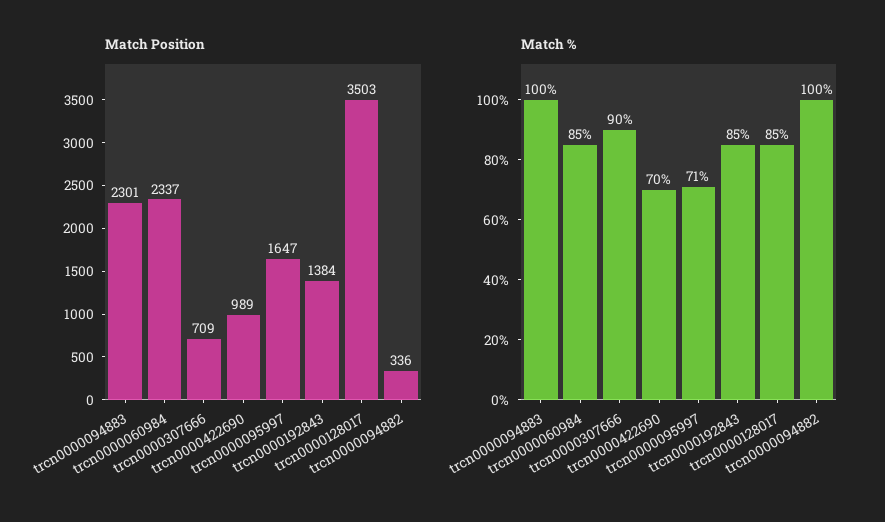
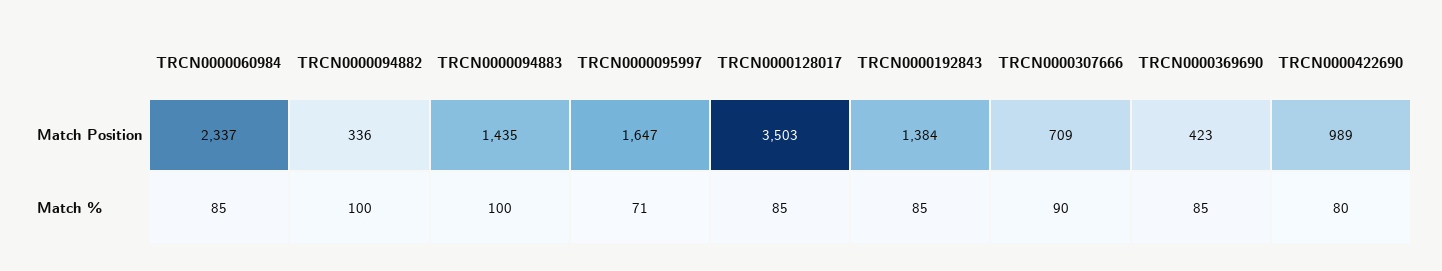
  {
    "Match Position": {
-     "trcn0000094883": 2301,
+     "trcn0000094883": 1435,
      "trcn0000060984": 2337,
      "trcn0000307666": 709,
      "trcn0000422690": 989,
      "trcn0000095997": 1647,
      "trcn0000192843": 1384,
      "trcn0000128017": 3503,
-     "trcn0000094882": 336
+     "trcn0000094882": 336,
+     "TRCN0000369690": 423
    },
    "Match %": {
      "trcn0000094883": 100,
      "trcn0000060984": 85,
      "trcn0000307666": 90,
-     "trcn0000422690": 70,
+     "trcn0000422690": 80,
      "trcn0000095997": 71,
      "trcn0000192843": 85,
      "trcn0000128017": 85,
-     "trcn0000094882": 100
+     "trcn0000094882": 100,
+     "TRCN0000369690": 85
    }
  }

